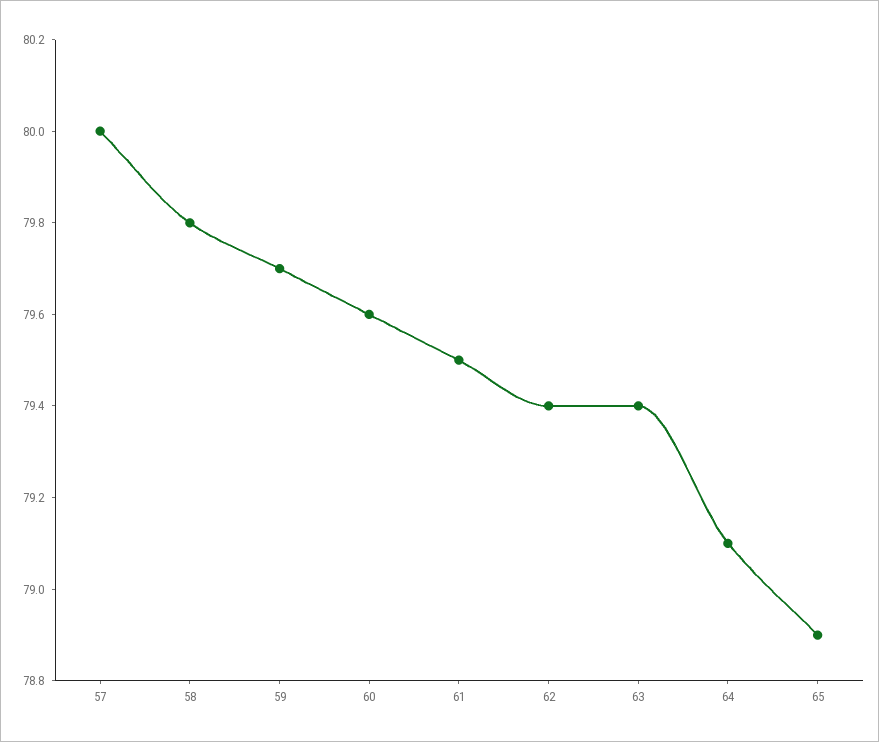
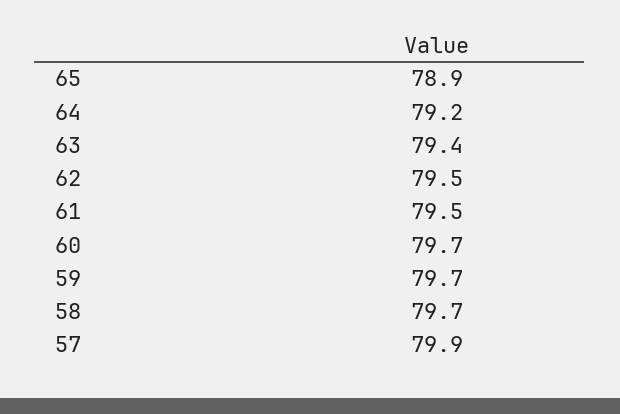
  {
-   "57": 80,
+   "57": 79.9,
-   "58": 79.8,
+   "58": 79.7,
    "59": 79.7,
-   "60": 79.6,
+   "60": 79.7,
    "61": 79.5,
-   "62": 79.4,
+   "62": 79.5,
    "63": 79.4,
-   "64": 79.1,
+   "64": 79.2,
    "65": 78.9
  }

